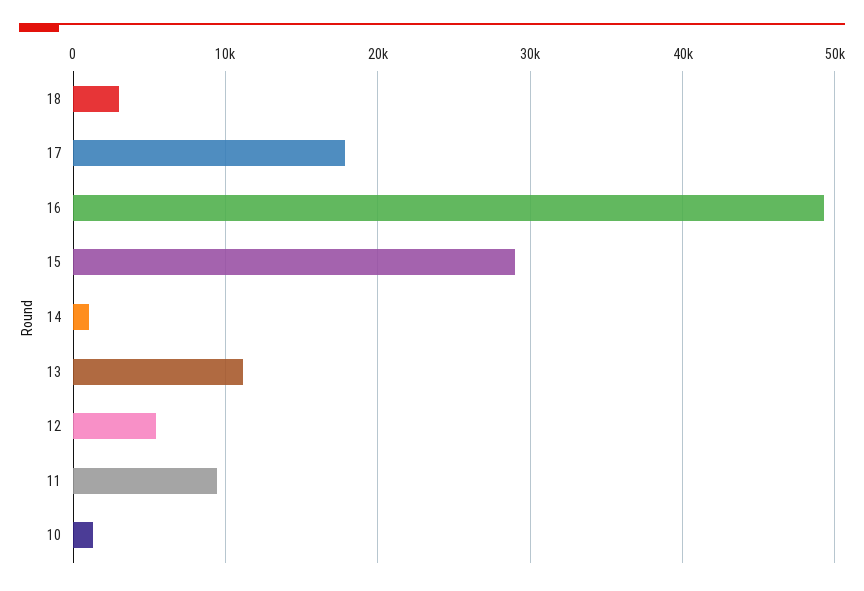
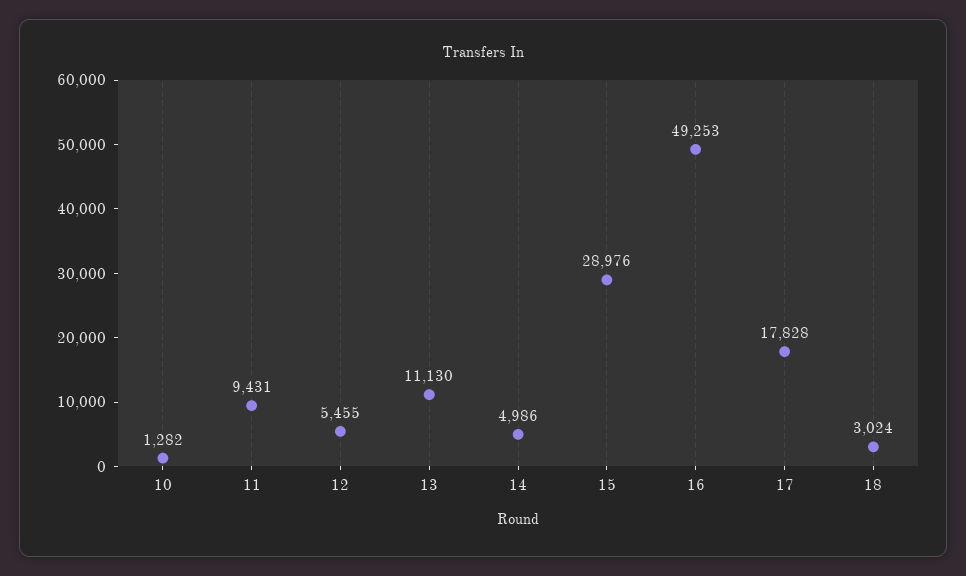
  {
    "18": 3024,
    "17": 17828,
    "16": 49253,
    "15": 28976,
-   "14": 1000,
+   "14": 4986,
    "13": 11130,
    "12": 5455,
    "11": 9431,
    "10": 1282
  }

